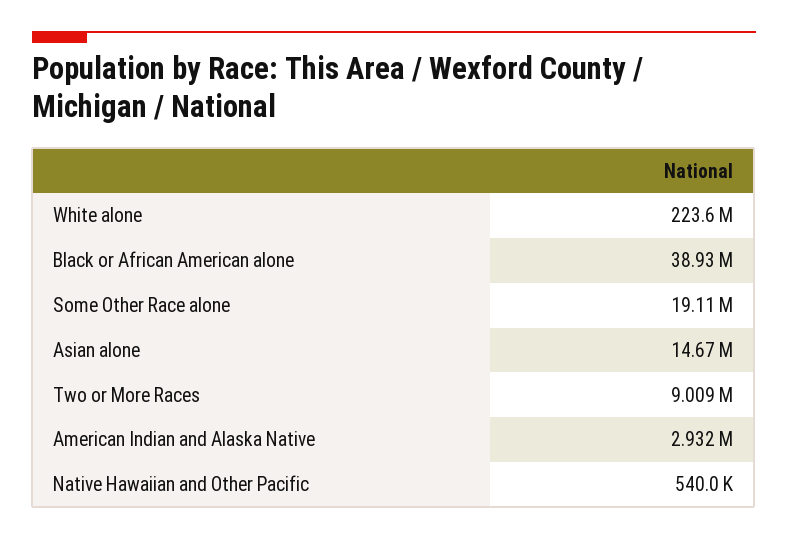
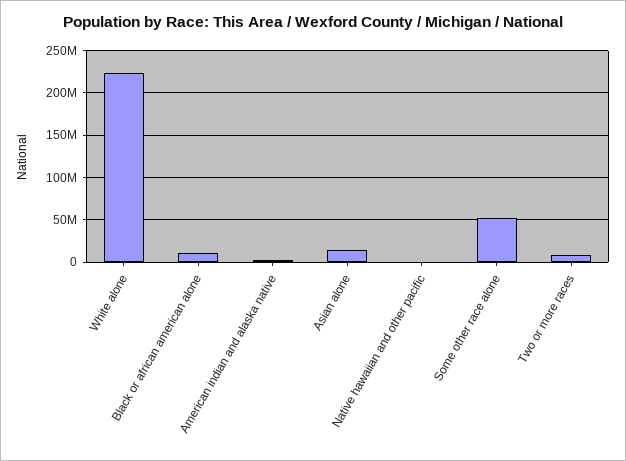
  {
    "White alone": 223600000,
-   "Black or African American alone": 38930000,
+   "Black or African American alone": 10000000,
-   "Some Other Race alone": 19110000,
+   "Some Other Race alone": 50000000,
    "Asian alone": 14670000,
    "Two or More Races": 9009000,
    "American Indian and Alaska Native": 2932000,
    "Native Hawaiian and Other Pacific": 540000
  }

